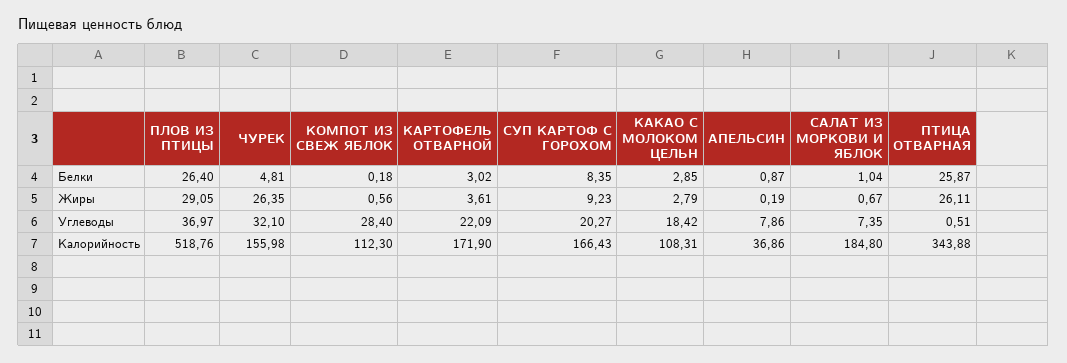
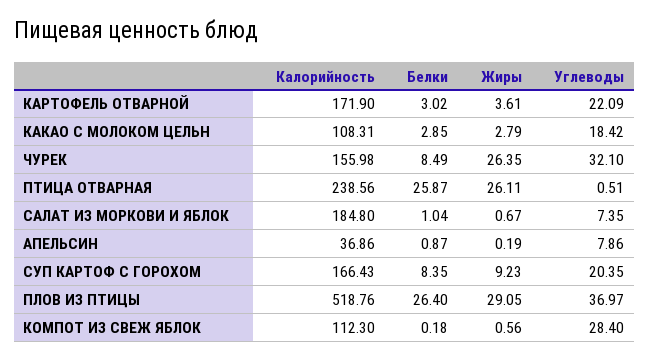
  {
    "ПЛОВ ИЗ ПТИЦЫ": {
      "Белки": 26.4,
      "Жиры": 29.05,
      "Углеводы": 36.97,
      "Калорийность": 518.76
    },
    "ЧУРЕК": {
-     "Белки": 4.81,
+     "Белки": 8.49,
      "Жиры": 26.35,
      "Углеводы": 32.1,
      "Калорийность": 155.98
    },
    "КОМПОТ ИЗ СВЕЖ ЯБЛОК": {
      "Белки": 0.18,
      "Жиры": 0.56,
      "Углеводы": 28.4,
      "Калорийность": 112.3
    },
    "КАРТОФЕЛЬ ОТВАРНОЙ": {
      "Белки": 3.02,
      "Жиры": 3.61,
      "Углеводы": 22.09,
      "Калорийность": 171.9
    },
    "СУП КАРТОФ С ГОРОХОМ": {
      "Белки": 8.35,
      "Жиры": 9.23,
-     "Углеводы": 20.27,
+     "Углеводы": 20.35,
      "Калорийность": 166.43
    },
    "КАКАО С МОЛОКОМ ЦЕЛЬН": {
      "Белки": 2.85,
      "Жиры": 2.79,
      "Углеводы": 18.42,
      "Калорийность": 108.31
    },
    "АПЕЛЬСИН": {
      "Белки": 0.87,
      "Жиры": 0.19,
      "Углеводы": 7.86,
      "Калорийность": 36.86
    },
    "САЛАТ ИЗ МОРКОВИ И ЯБЛОК": {
      "Белки": 1.04,
      "Жиры": 0.67,
      "Углеводы": 7.35,
      "Калорийность": 184.8
    },
    "ПТИЦА ОТВАРНАЯ": {
      "Белки": 25.87,
      "Жиры": 26.11,
      "Углеводы": 0.51,
-     "Калорийность": 343.88
+     "Калорийность": 238.56
    }
  }

